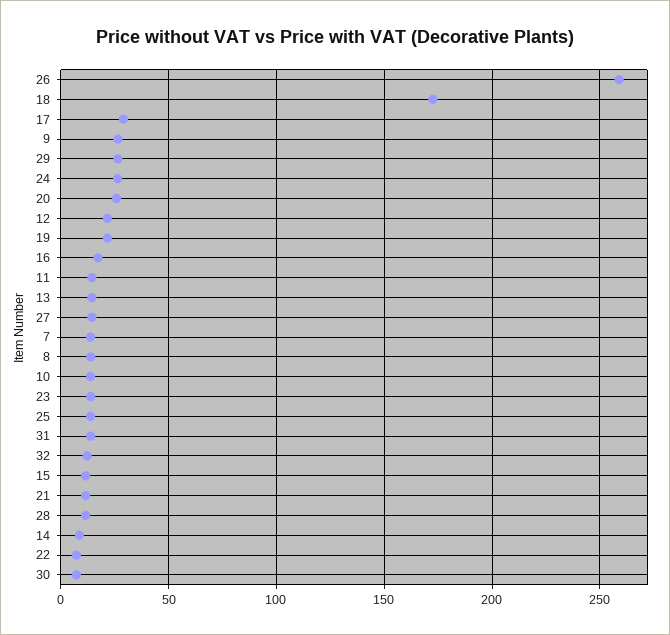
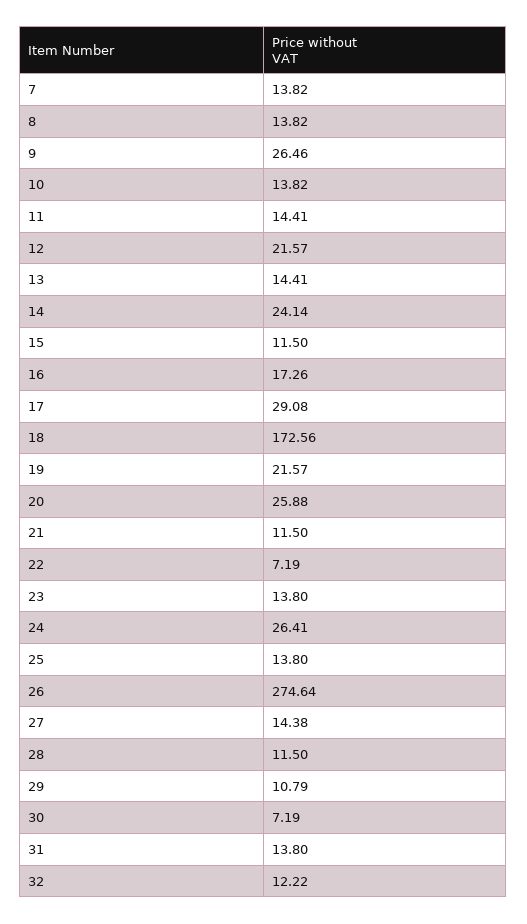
  {
-   "26": 260,
+   "26": 274.64,
    "18": 172.56,
    "17": 29.08,
    "9": 26.46,
-   "29": 25,
+   "29": 10.79,
    "24": 26.41,
    "20": 25.88,
    "12": 21.57,
    "19": 21.57,
    "16": 17.26,
    "11": 14.41,
    "13": 14.41,
    "27": 14.38,
    "7": 13.82,
    "8": 13.82,
    "10": 13.82,
    "23": 13.8,
    "25": 13.8,
    "31": 13.8,
    "32": 12.22,
    "15": 11.5,
    "21": 11.5,
    "28": 11.5,
-   "14": 10,
+   "14": 24.14,
    "22": 7.19,
    "30": 7.19
  }

